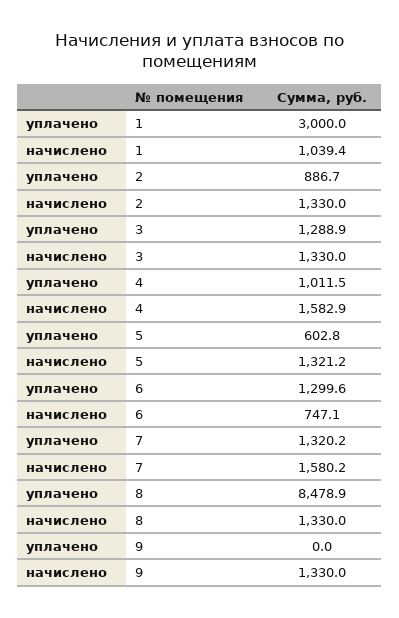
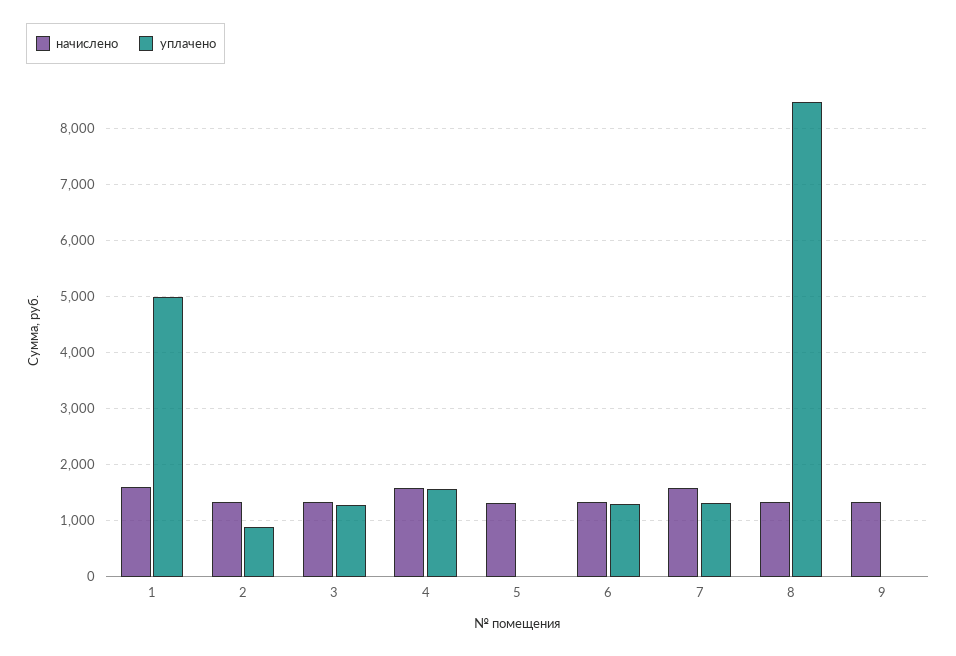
  {
    "уплачено": {
-     "1": 3000,
+     "1": 5000,
      "2": 886.7,
      "3": 1288.9,
-     "4": 1011.5,
+     "4": 1600,
-     "5": 602.8,
+     "5": 0,
      "6": 1299.6,
      "7": 1320.2,
      "8": 8478.9,
      "9": 0
    },
    "начислено": {
-     "1": 1039.4,
+     "1": 1600,
      "2": 1330,
      "3": 1330,
      "4": 1582.9,
      "5": 1321.2,
-     "6": 747.1,
+     "6": 1400,
      "7": 1580.2,
      "8": 1330,
      "9": 1330
    }
  }

